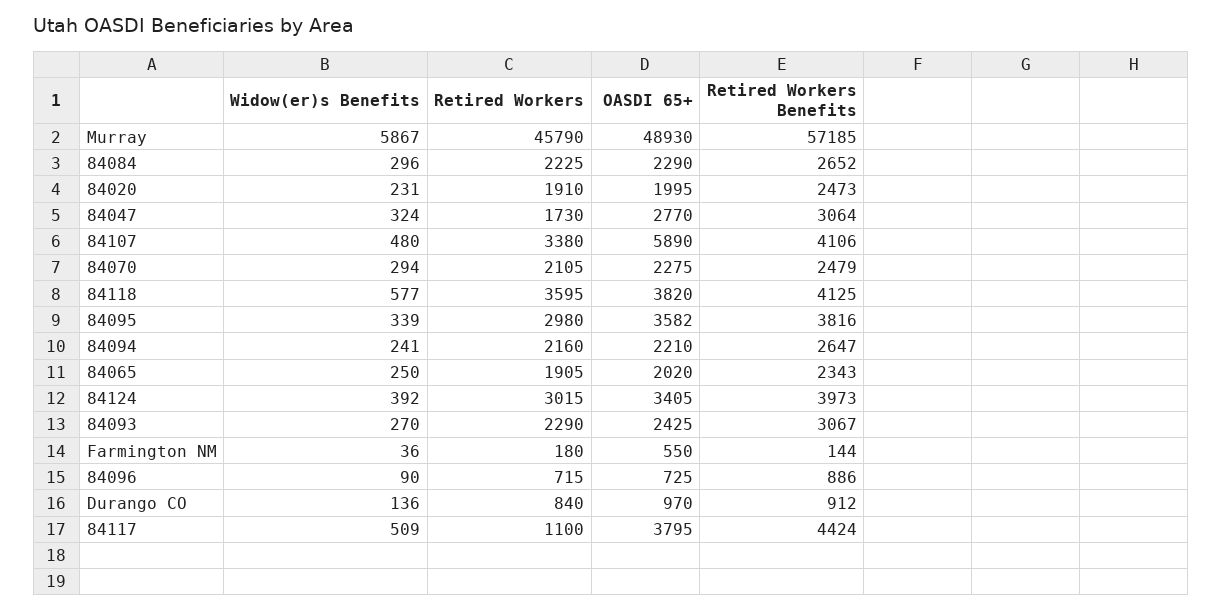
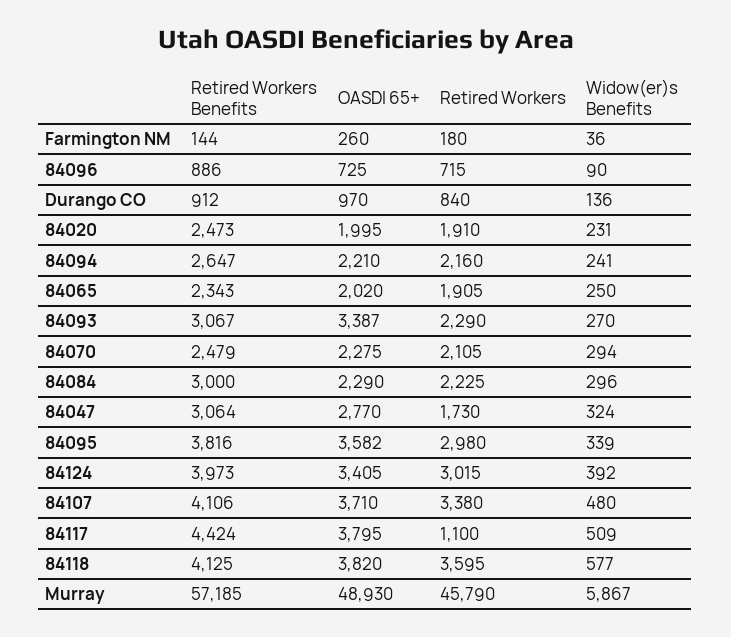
  {
    "Widow(er)s Benefits": {
      "Murray": 5867,
      "84084": 296,
      "84020": 231,
      "84047": 324,
      "84107": 480,
      "84070": 294,
      "84118": 577,
      "84095": 339,
      "84094": 241,
      "84065": 250,
      "84124": 392,
      "84093": 270,
      "Farmington NM": 36,
      "84096": 90,
      "Durango CO": 136,
      "84117": 509
    },
    "Retired Workers": {
      "Murray": 45790,
      "84084": 2225,
      "84020": 1910,
      "84047": 1730,
      "84107": 3380,
      "84070": 2105,
      "84118": 3595,
      "84095": 2980,
      "84094": 2160,
      "84065": 1905,
      "84124": 3015,
      "84093": 2290,
      "Farmington NM": 180,
      "84096": 715,
      "Durango CO": 840,
      "84117": 1100
    },
    "OASDI 65+": {
      "Murray": 48930,
      "84084": 2290,
      "84020": 1995,
      "84047": 2770,
-     "84107": 5890,
+     "84107": 3710,
      "84070": 2275,
      "84118": 3820,
      "84095": 3582,
      "84094": 2210,
      "84065": 2020,
      "84124": 3405,
-     "84093": 2425,
+     "84093": 3387,
-     "Farmington NM": 550,
+     "Farmington NM": 260,
      "84096": 725,
      "Durango CO": 970,
      "84117": 3795
    },
    "Retired Workers Benefits": {
      "Murray": 57185,
-     "84084": 2652,
+     "84084": 3000,
      "84020": 2473,
      "84047": 3064,
      "84107": 4106,
      "84070": 2479,
      "84118": 4125,
      "84095": 3816,
      "84094": 2647,
      "84065": 2343,
      "84124": 3973,
      "84093": 3067,
      "Farmington NM": 144,
      "84096": 886,
      "Durango CO": 912,
      "84117": 4424
    }
  }

